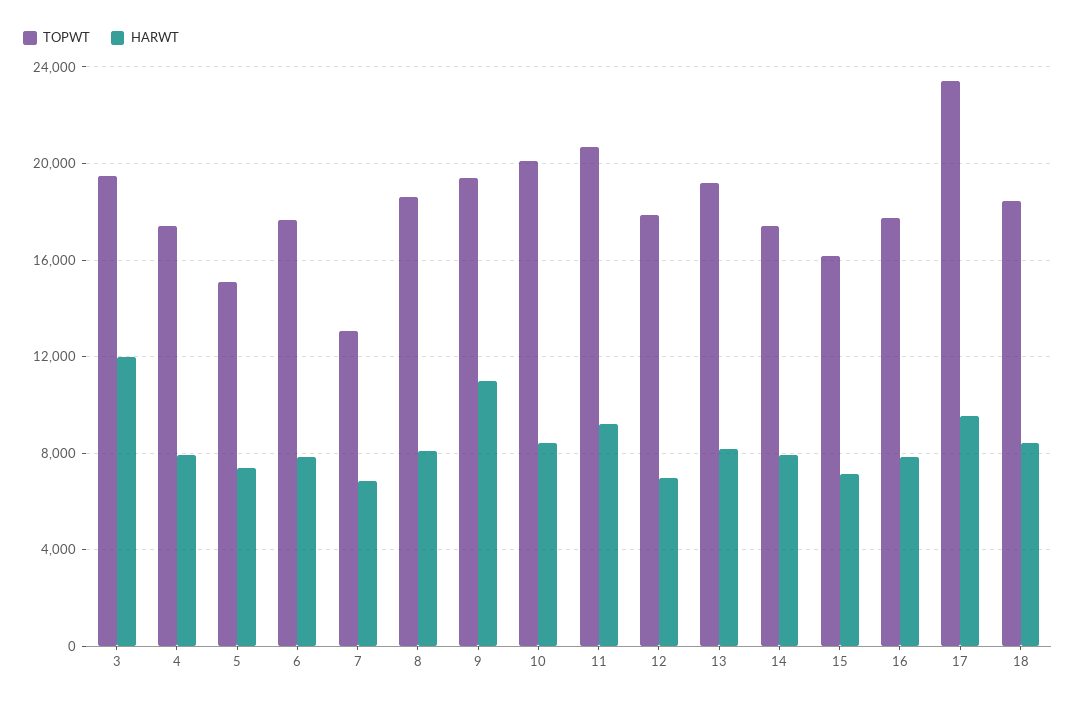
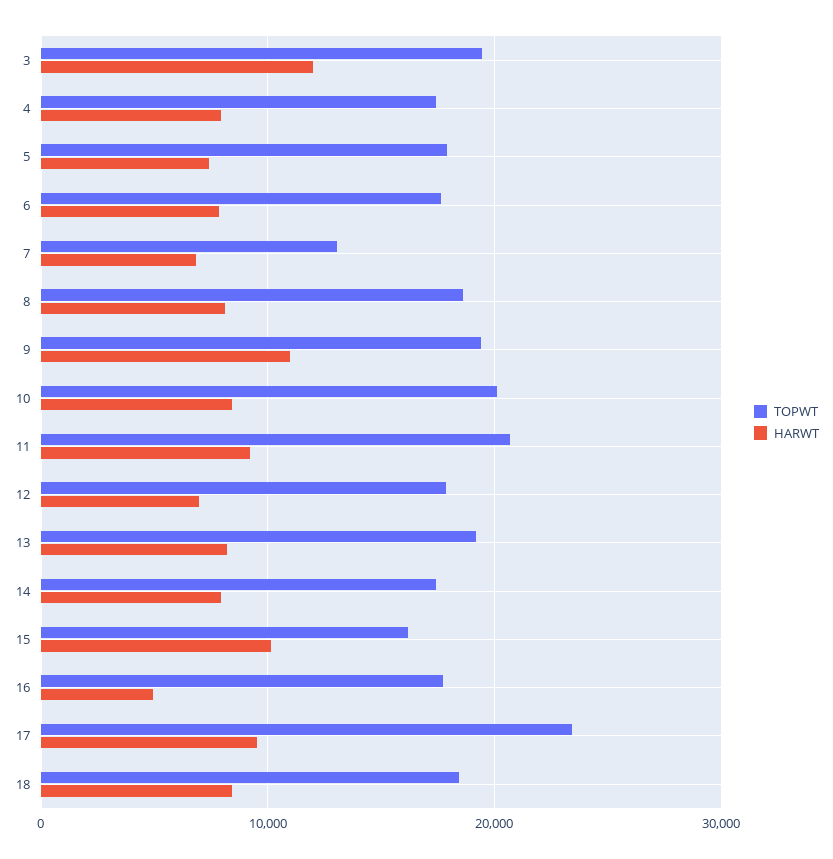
  {
    "TOPWT": {
      "3": 19500,
      "4": 17500,
-     "5": 15000,
+     "5": 18000,
      "6": 17500,
      "7": 13000,
      "8": 18500,
      "9": 19500,
      "10": 20000,
      "11": 20500,
      "12": 18000,
      "13": 19000,
      "14": 17500,
      "15": 16000,
      "16": 17500,
      "17": 23500,
      "18": 18500
    },
    "HARWT": {
      "3": 12000,
      "4": 8000,
      "5": 7500,
      "6": 8000,
      "7": 7000,
      "8": 8000,
      "9": 11000,
      "10": 8500,
      "11": 9000,
      "12": 7000,
      "13": 8000,
      "14": 8000,
-     "15": 7000,
+     "15": 10000,
-     "16": 8000,
+     "16": 5000,
      "17": 9500,
      "18": 8500
    }
  }

